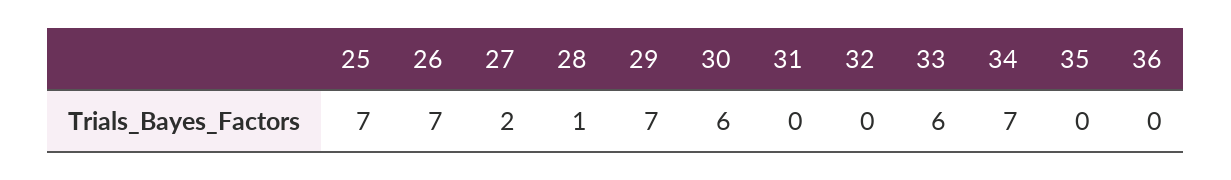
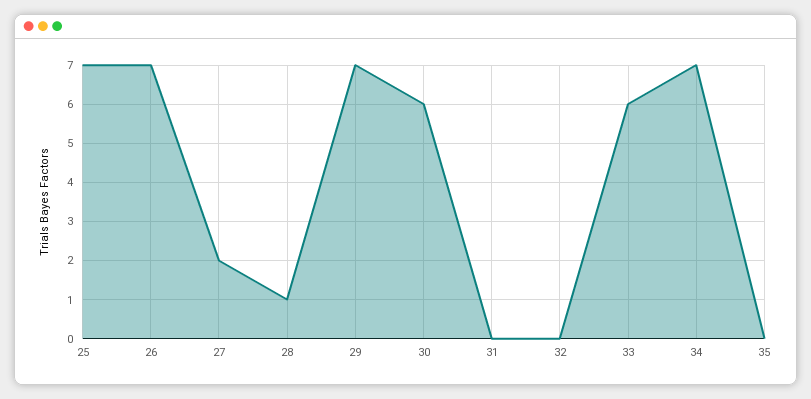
  {
    "25": 7,
    "26": 7,
    "27": 2,
    "28": 1,
    "29": 7,
    "30": 6,
    "31": 0,
    "32": 0,
    "33": 6,
    "34": 7,
-   "35": 0,
+   "35": 0
-   "36": 0
  }

